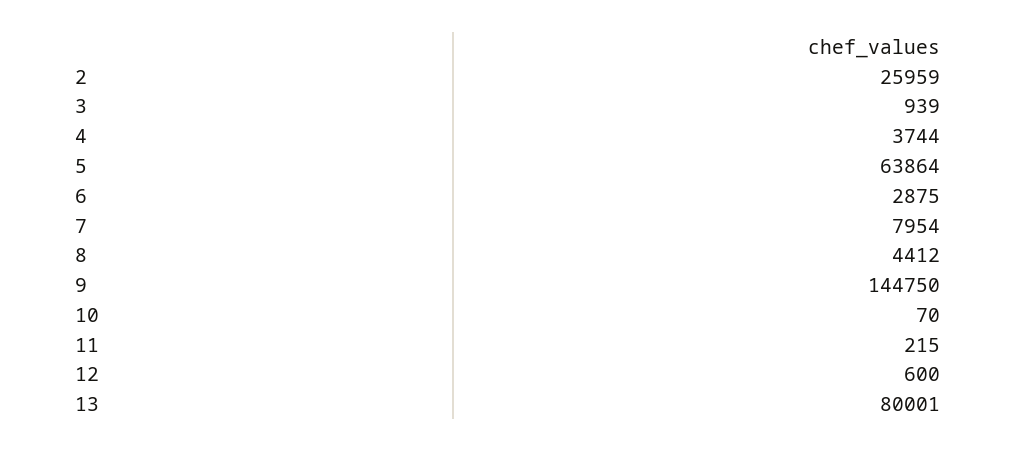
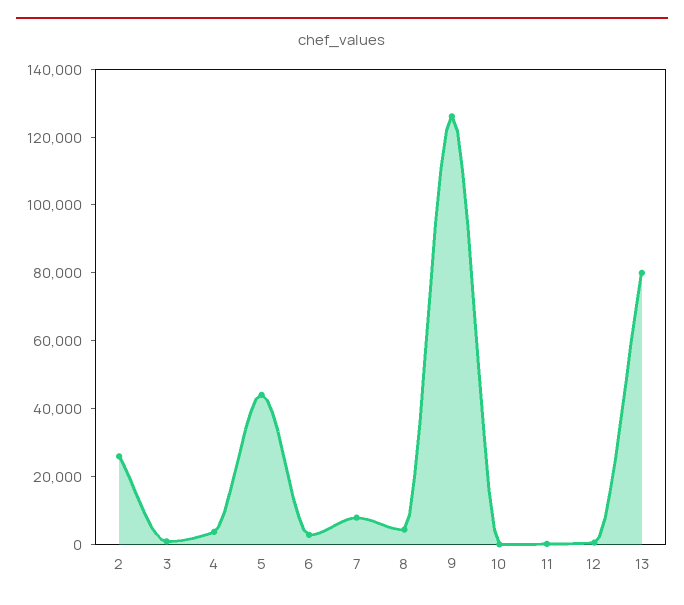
  {
    "2": 25959,
    "3": 939,
    "4": 3744,
-   "5": 63864,
+   "5": 45000,
    "6": 2875,
    "7": 7954,
    "8": 4412,
-   "9": 144750,
+   "9": 125000,
    "10": 70,
    "11": 215,
    "12": 600,
    "13": 80001
  }

